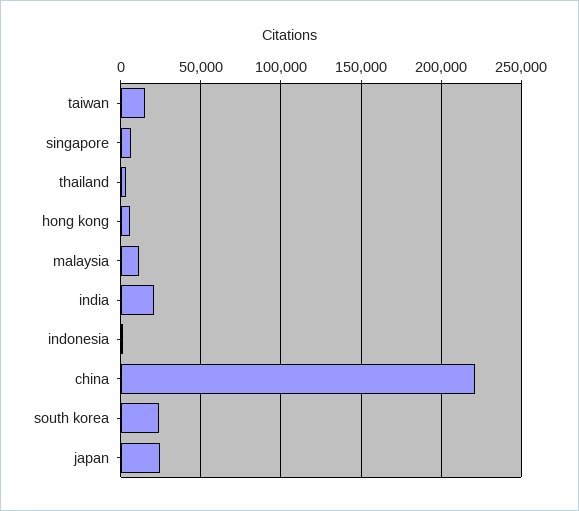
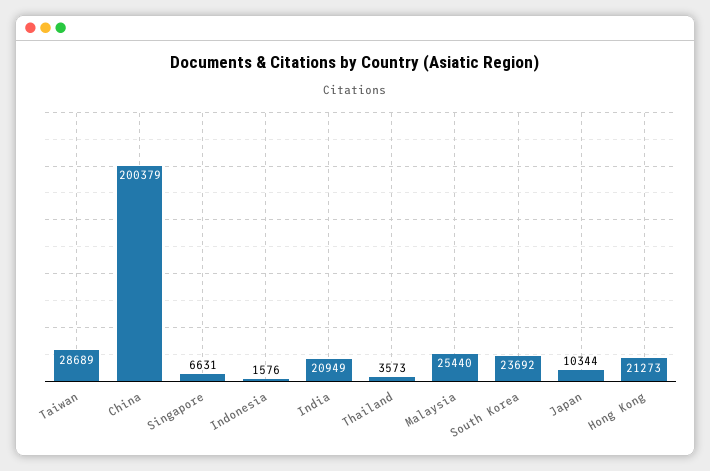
  {
-   "taiwan": 15000,
+   "taiwan": 28689,
    "singapore": 6631,
    "thailand": 3573,
-   "hong kong": 5000,
+   "hong kong": 21273,
-   "malaysia": 10000,
+   "malaysia": 25440,
    "india": 20949,
    "indonesia": 1576,
-   "china": 220000,
+   "china": 200379,
    "south korea": 23692,
-   "japan": 25000
+   "japan": 10344
  }

